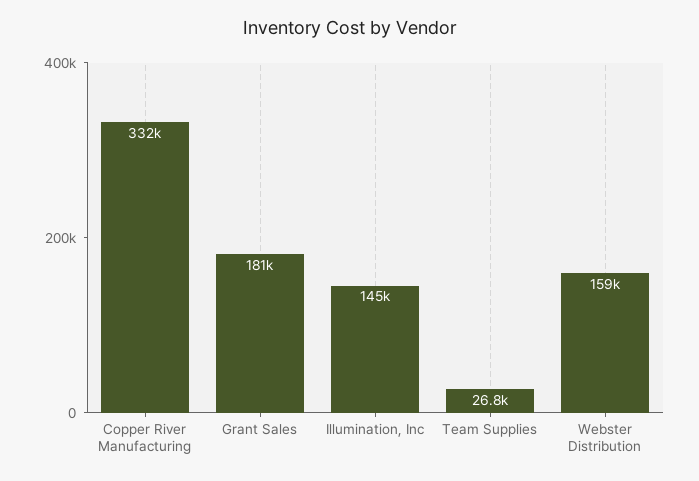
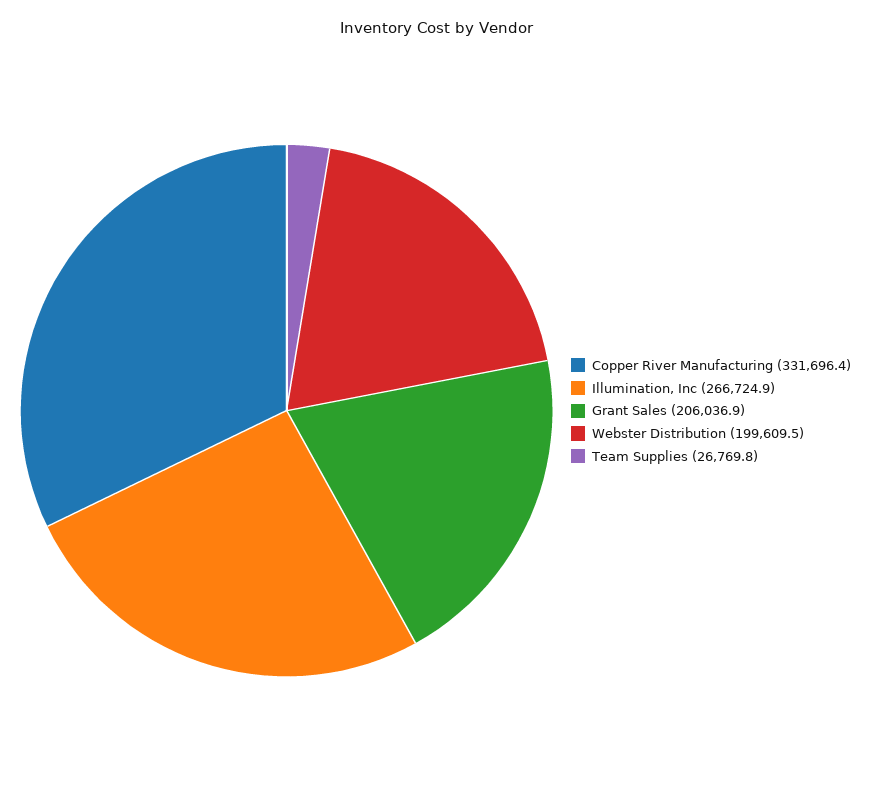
  {
    "Copper River Manufacturing": 331696.4,
-   "Grant Sales": 181000,
+   "Grant Sales": 206036.9,
-   "Illumination, Inc": 145000,
+   "Illumination, Inc": 266724.9,
    "Team Supplies": 26769.8,
-   "Webster Distribution": 159000
+   "Webster Distribution": 199609.5
  }

